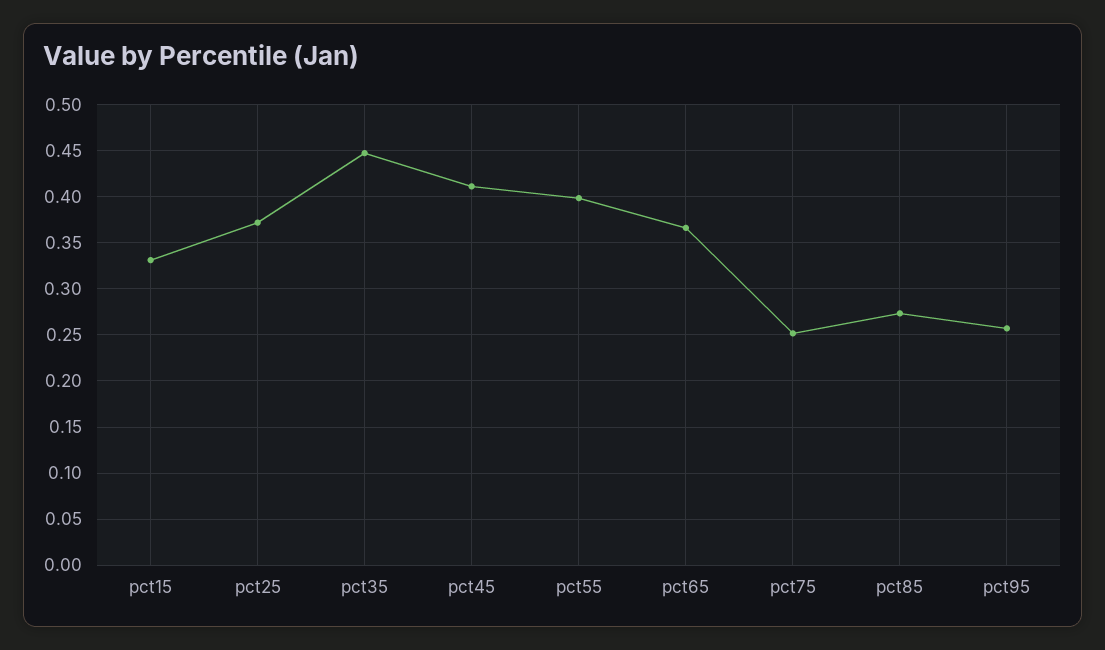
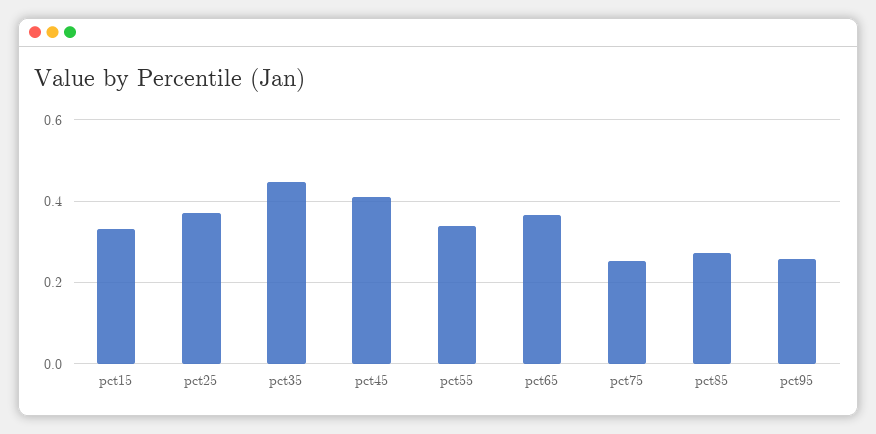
  {
    "pct15": 0.33,
    "pct25": 0.37,
    "pct35": 0.45,
    "pct45": 0.41,
-   "pct55": 0.4,
+   "pct55": 0.34,
    "pct65": 0.37,
    "pct75": 0.25,
    "pct85": 0.27,
    "pct95": 0.26
  }

